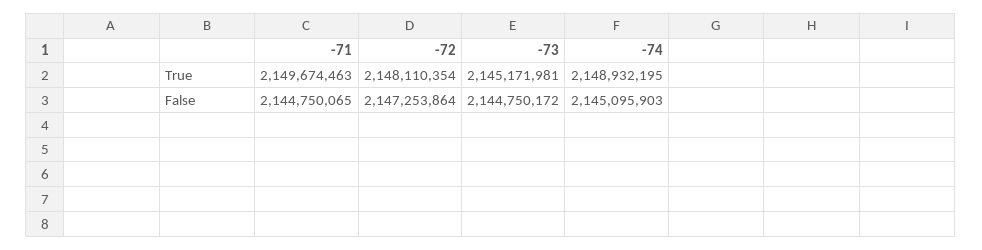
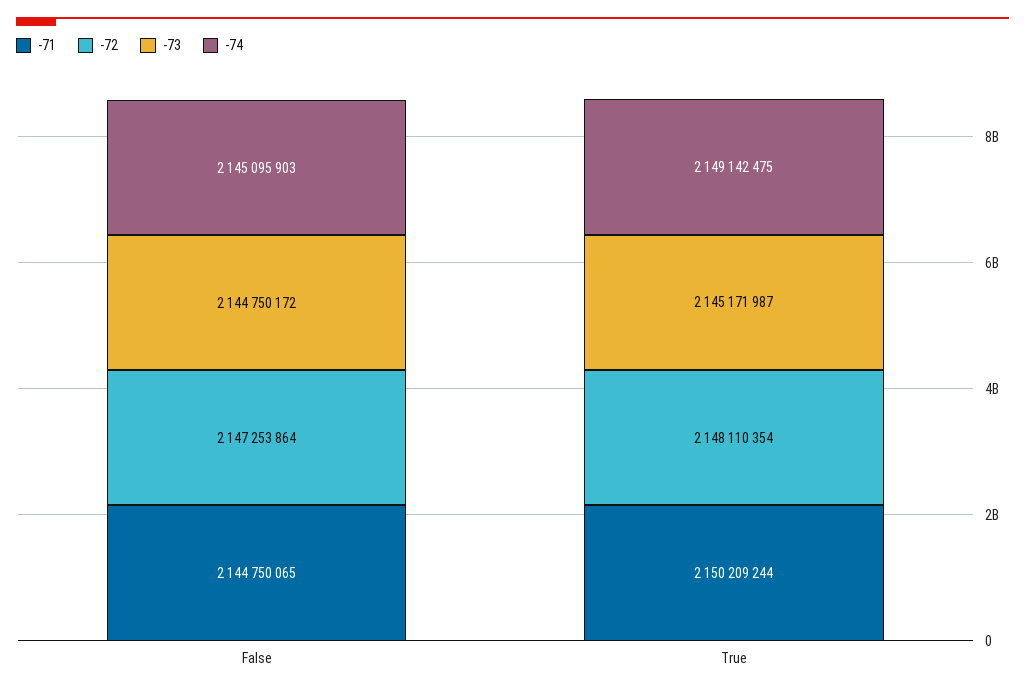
  {
    "-71": {
-     "True": 2149674463,
+     "True": 2150209244,
      "False": 2144750065
    },
    "-72": {
      "True": 2148110354,
      "False": 2147253864
    },
    "-73": {
-     "True": 2145171981,
+     "True": 2145171987,
      "False": 2144750172
    },
    "-74": {
-     "True": 2148932195,
+     "True": 2149142475,
      "False": 2145095903
    }
  }

